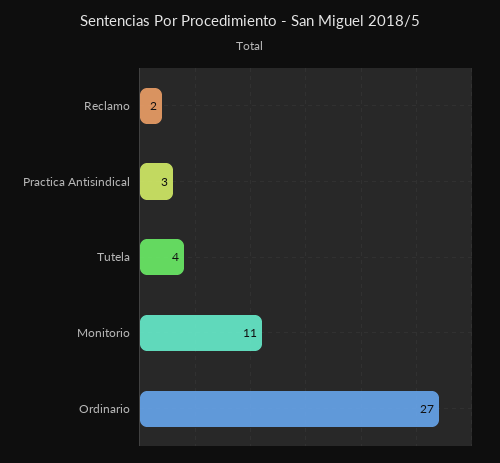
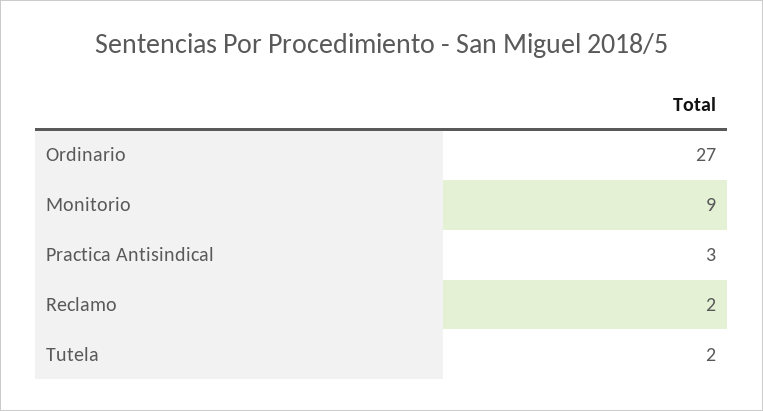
  {
    "Reclamo": 2,
    "Practica Antisindical": 3,
-   "Tutela": 4,
+   "Tutela": 2,
-   "Monitorio": 11,
+   "Monitorio": 9,
    "Ordinario": 27
  }

